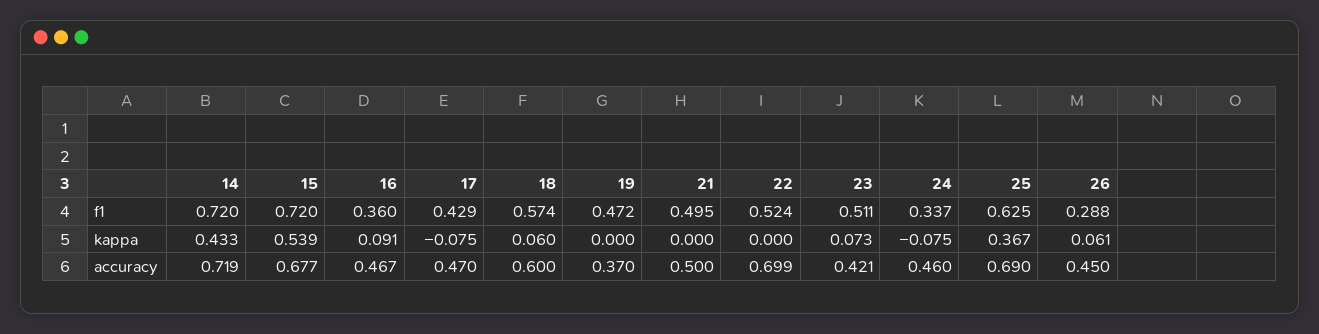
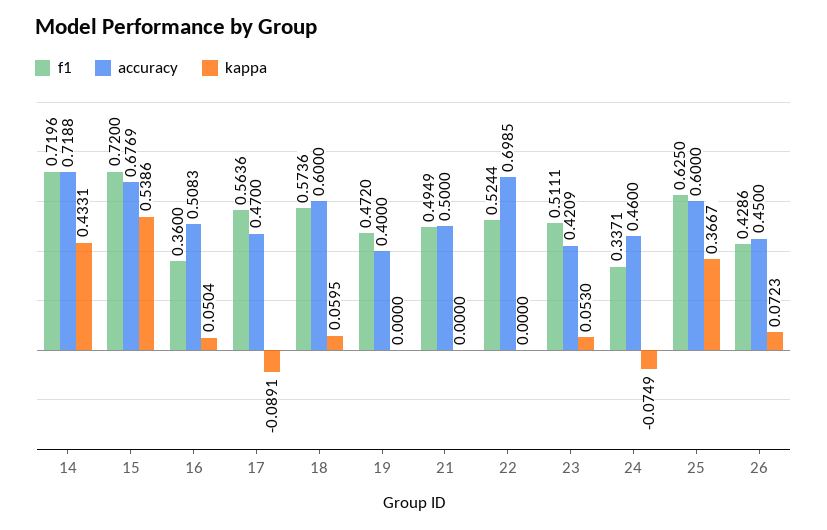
  {
    "f1": {
      "14": 0.7196,
      "15": 0.72,
      "16": 0.36,
-     "17": 0.429,
+     "17": 0.5636,
      "18": 0.5736,
      "19": 0.472,
      "21": 0.4949,
      "22": 0.5244,
      "23": 0.5111,
      "24": 0.3371,
      "25": 0.625,
-     "26": 0.288
+     "26": 0.4286
    },
    "kappa": {
      "14": 0.4331,
      "15": 0.5386,
-     "16": 0.091,
+     "16": 0.0504,
-     "17": -0.075,
+     "17": -0.0891,
      "18": 0.0595,
      "19": 0,
      "21": 0,
      "22": 0,
-     "23": 0.073,
+     "23": 0.053,
      "24": -0.0749,
      "25": 0.3667,
-     "26": 0.061
+     "26": 0.0723
    },
    "accuracy": {
      "14": 0.7188,
      "15": 0.6769,
-     "16": 0.467,
+     "16": 0.5083,
      "17": 0.47,
      "18": 0.6,
-     "19": 0.37,
+     "19": 0.4,
      "21": 0.5,
      "22": 0.6985,
      "23": 0.4209,
      "24": 0.46,
-     "25": 0.69,
+     "25": 0.6,
      "26": 0.45
    }
  }

